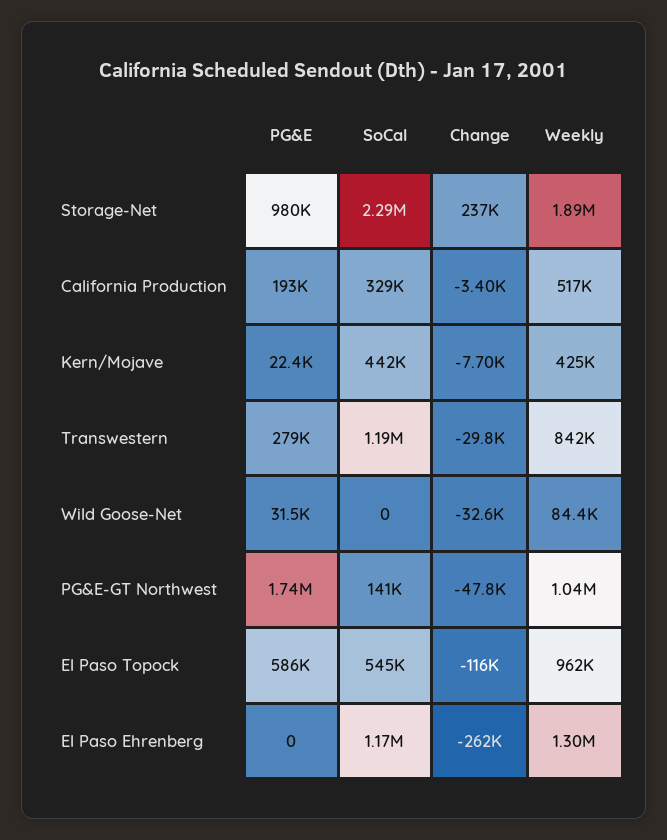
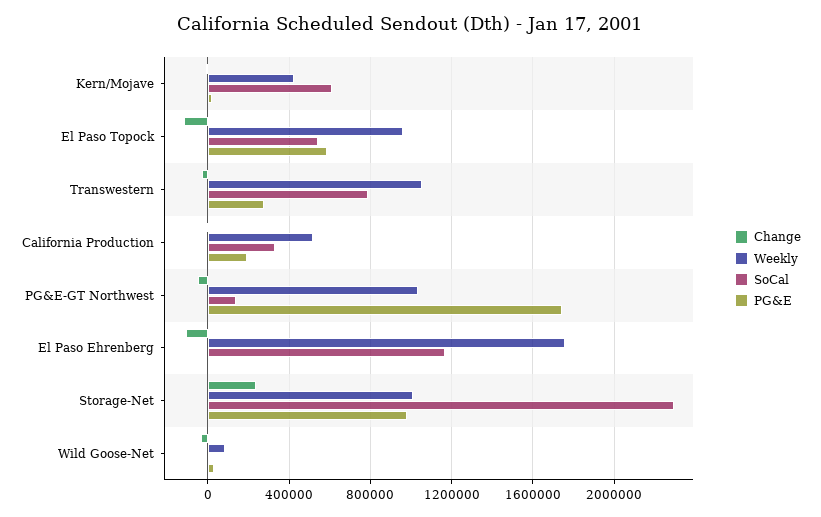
  {
    "PG&E": {
      "Storage-Net": 980000,
      "California Production": 193000,
      "Kern/Mojave": 22400,
      "Transwestern": 279000,
      "Wild Goose-Net": 31500,
      "PG&E-GT Northwest": 1740000,
      "El Paso Topock": 586000,
      "El Paso Ehrenberg": 0
    },
    "SoCal": {
      "Storage-Net": 2290000,
      "California Production": 329000,
-     "Kern/Mojave": 442000,
+     "Kern/Mojave": 600000,
-     "Transwestern": 1190000,
+     "Transwestern": 800000,
      "Wild Goose-Net": 0,
      "PG&E-GT Northwest": 141000,
      "El Paso Topock": 545000,
      "El Paso Ehrenberg": 1170000
    },
    "Change": {
      "Storage-Net": 237000,
      "California Production": -3400,
      "Kern/Mojave": -7700,
      "Transwestern": -29800,
      "Wild Goose-Net": -32600,
      "PG&E-GT Northwest": -47800,
      "El Paso Topock": -116000,
-     "El Paso Ehrenberg": -262000
+     "El Paso Ehrenberg": -100000
    },
    "Weekly": {
-     "Storage-Net": 1890000,
+     "Storage-Net": 1000000,
      "California Production": 517000,
      "Kern/Mojave": 425000,
-     "Transwestern": 842000,
+     "Transwestern": 1050000,
      "Wild Goose-Net": 84400,
      "PG&E-GT Northwest": 1040000,
      "El Paso Topock": 962000,
-     "El Paso Ehrenberg": 1300000
+     "El Paso Ehrenberg": 1750000
    }
  }

